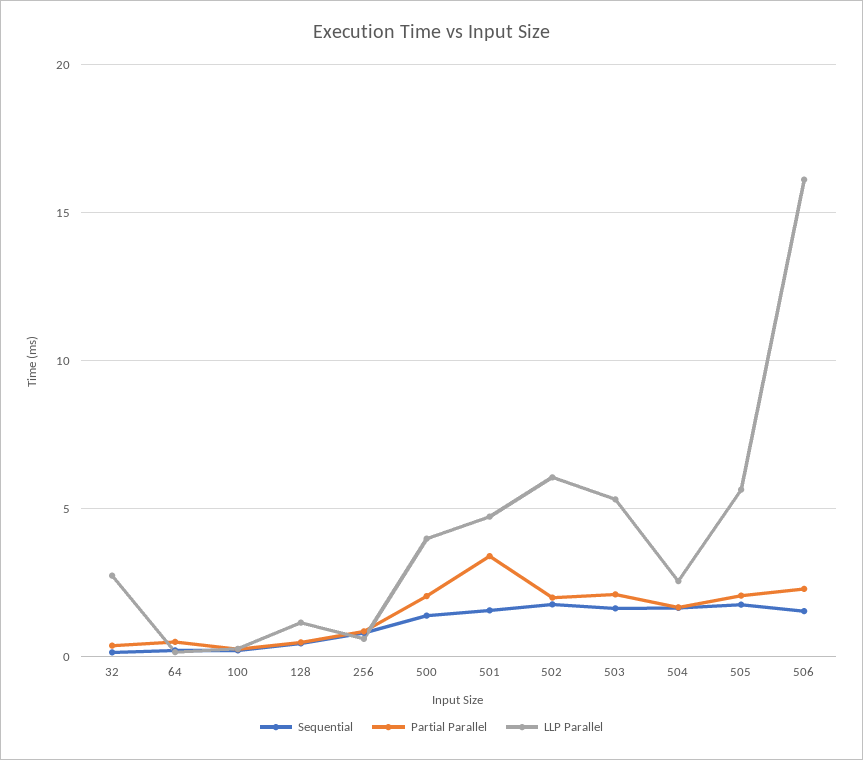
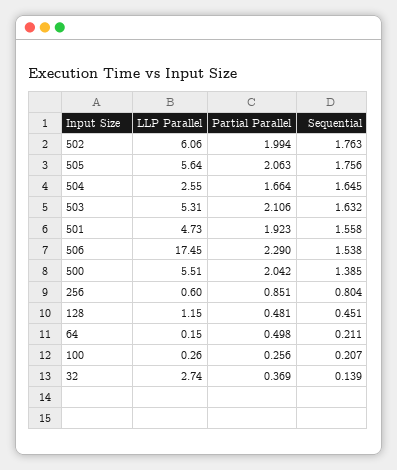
  {
    "Sequential": {
      "32": 0.139,
      "64": 0.211,
      "100": 0.207,
      "128": 0.451,
      "256": 0.804,
      "500": 1.385,
      "501": 1.558,
      "502": 1.763,
      "503": 1.632,
      "504": 1.645,
      "505": 1.756,
      "506": 1.538
    },
    "Partial Parallel": {
      "32": 0.369,
      "64": 0.498,
      "100": 0.256,
      "128": 0.481,
      "256": 0.851,
      "500": 2.042,
-     "501": 3.5,
+     "501": 1.923,
      "502": 1.994,
      "503": 2.106,
      "504": 1.664,
      "505": 2.063,
      "506": 2.29
    },
    "LLP Parallel": {
      "32": 2.74,
      "64": 0.15,
      "100": 0.26,
      "128": 1.15,
      "256": 0.6,
-     "500": 4,
+     "500": 5.51,
      "501": 4.73,
      "502": 6.06,
      "503": 5.31,
      "504": 2.55,
      "505": 5.64,
-     "506": 16
+     "506": 17.45
    }
  }

